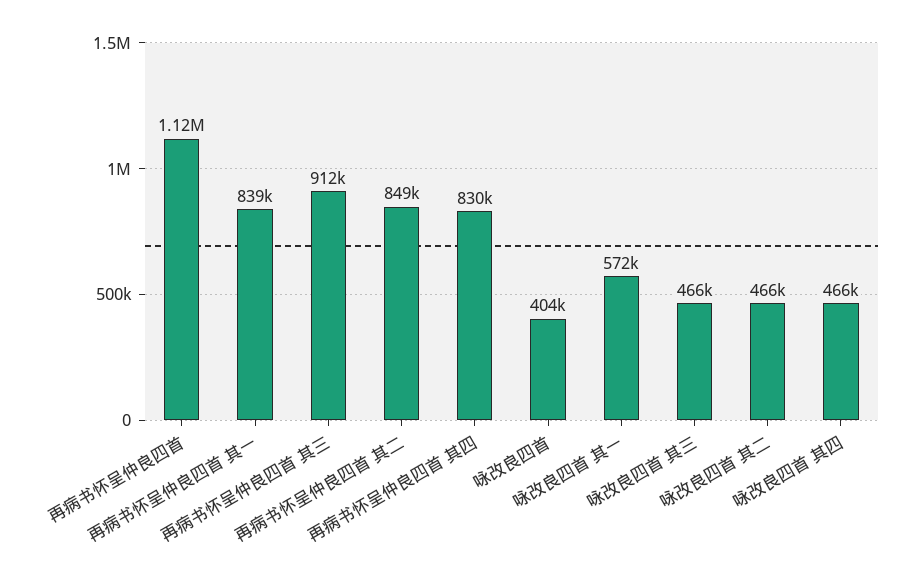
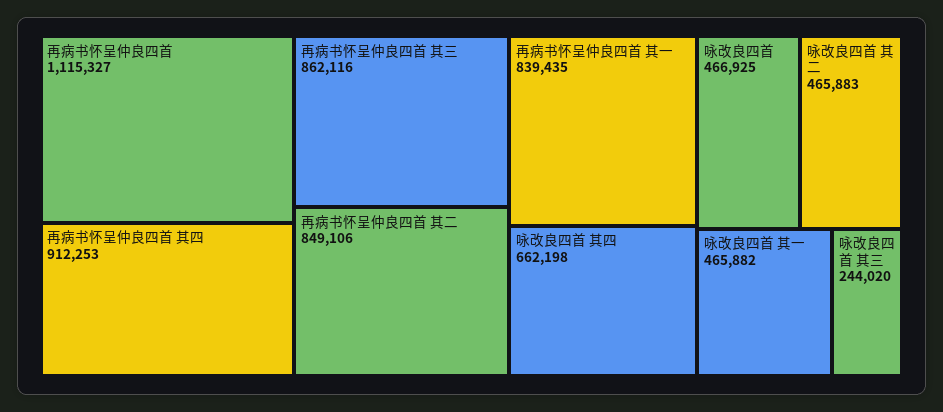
  {
    "再病书怀呈仲良四首": 1115327,
    "再病书怀呈仲良四首 其一": 839435,
-   "再病书怀呈仲良四首 其三": 912000,
+   "再病书怀呈仲良四首 其三": 862116,
    "再病书怀呈仲良四首 其二": 849106,
-   "再病书怀呈仲良四首 其四": 830000,
+   "再病书怀呈仲良四首 其四": 912253,
-   "咏改良四首": 404000,
+   "咏改良四首": 466925,
-   "咏改良四首 其一": 572000,
+   "咏改良四首 其一": 465882,
-   "咏改良四首 其三": 466000,
+   "咏改良四首 其三": 244020,
    "咏改良四首 其二": 465883,
-   "咏改良四首 其四": 466000
+   "咏改良四首 其四": 662198
  }

